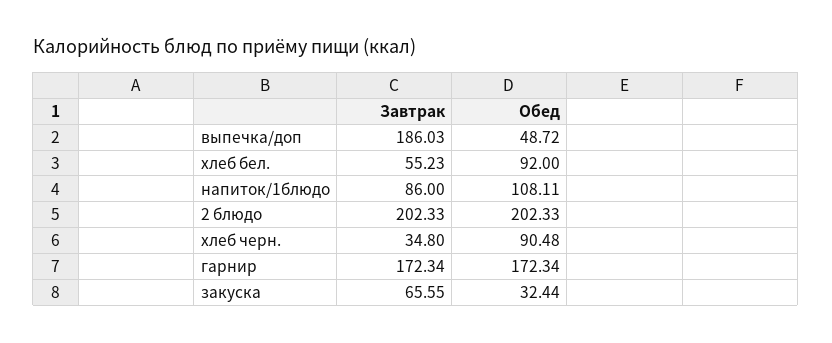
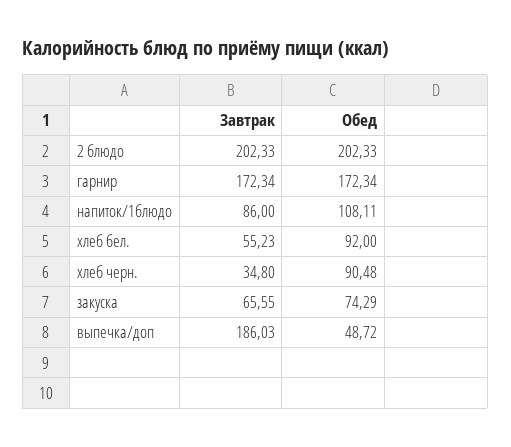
  {
    "Завтрак": {
      "выпечка/доп": 186.03,
      "хлеб бел.": 55.23,
      "напиток/1блюдо": 86,
      "2 блюдо": 202.33,
      "хлеб черн.": 34.8,
      "гарнир": 172.34,
      "закуска": 65.55
    },
    "Обед": {
      "выпечка/доп": 48.72,
      "хлеб бел.": 92,
      "напиток/1блюдо": 108.11,
      "2 блюдо": 202.33,
      "хлеб черн.": 90.48,
      "гарнир": 172.34,
-     "закуска": 32.44
+     "закуска": 74.29
    }
  }

